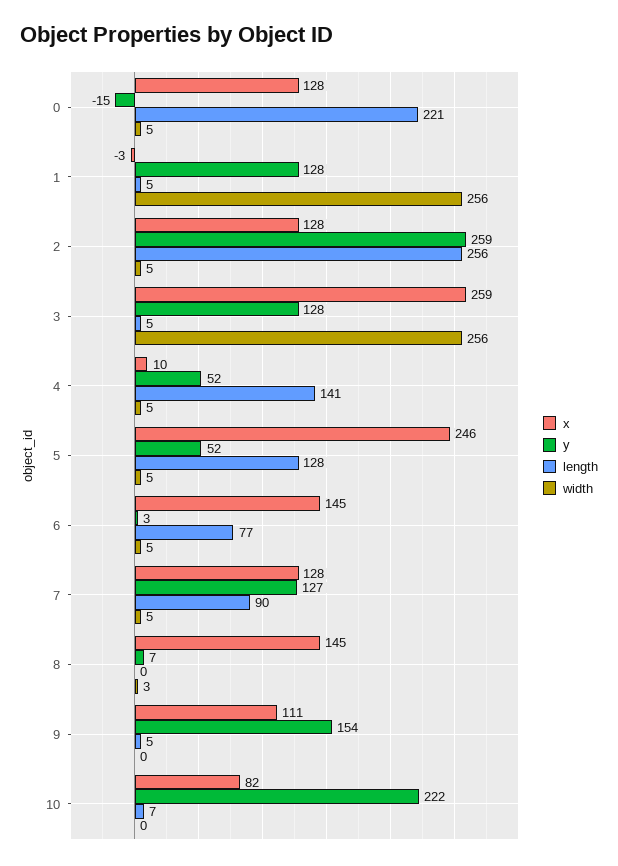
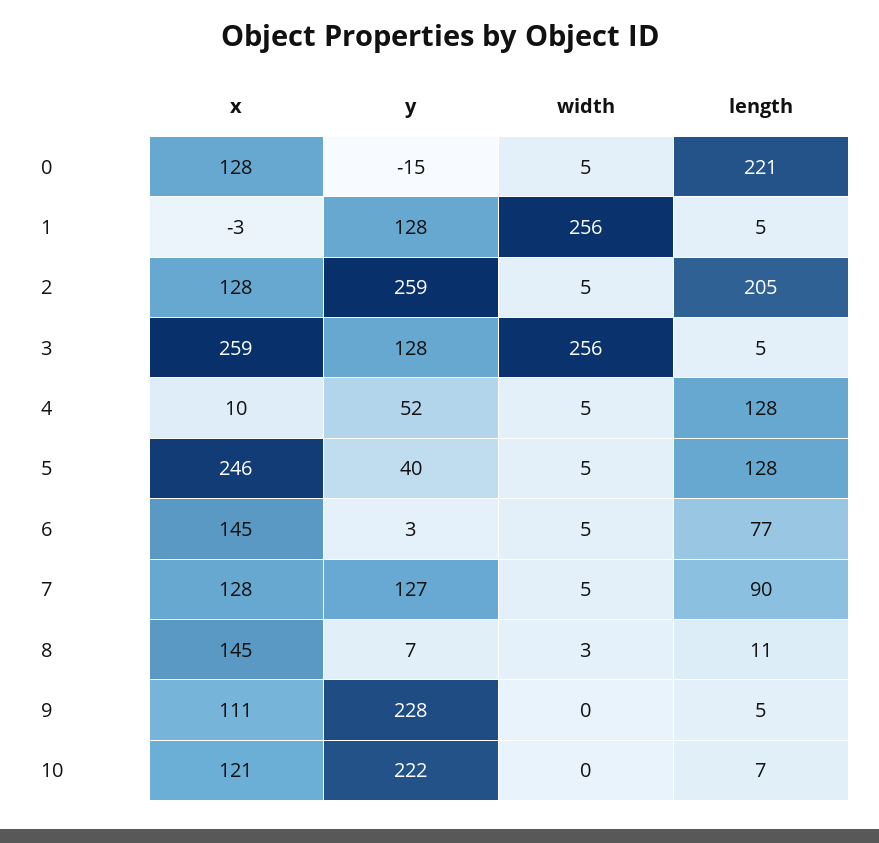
  {
    "x": {
      "0": 128,
      "1": -3,
      "2": 128,
      "3": 259,
      "4": 10,
      "5": 246,
      "6": 145,
      "7": 128,
      "8": 145,
      "9": 111,
-     "10": 82
+     "10": 121
    },
    "y": {
      "0": -15,
      "1": 128,
      "2": 259,
      "3": 128,
      "4": 52,
-     "5": 52,
+     "5": 40,
      "6": 3,
      "7": 127,
      "8": 7,
-     "9": 154,
+     "9": 228,
      "10": 222
    },
    "length": {
      "0": 221,
      "1": 5,
-     "2": 256,
+     "2": 205,
      "3": 5,
-     "4": 141,
+     "4": 128,
      "5": 128,
      "6": 77,
      "7": 90,
-     "8": 0,
+     "8": 11,
      "9": 5,
      "10": 7
    },
    "width": {
      "0": 5,
      "1": 256,
      "2": 5,
      "3": 256,
      "4": 5,
      "5": 5,
      "6": 5,
      "7": 5,
      "8": 3,
      "9": 0,
      "10": 0
    }
  }

